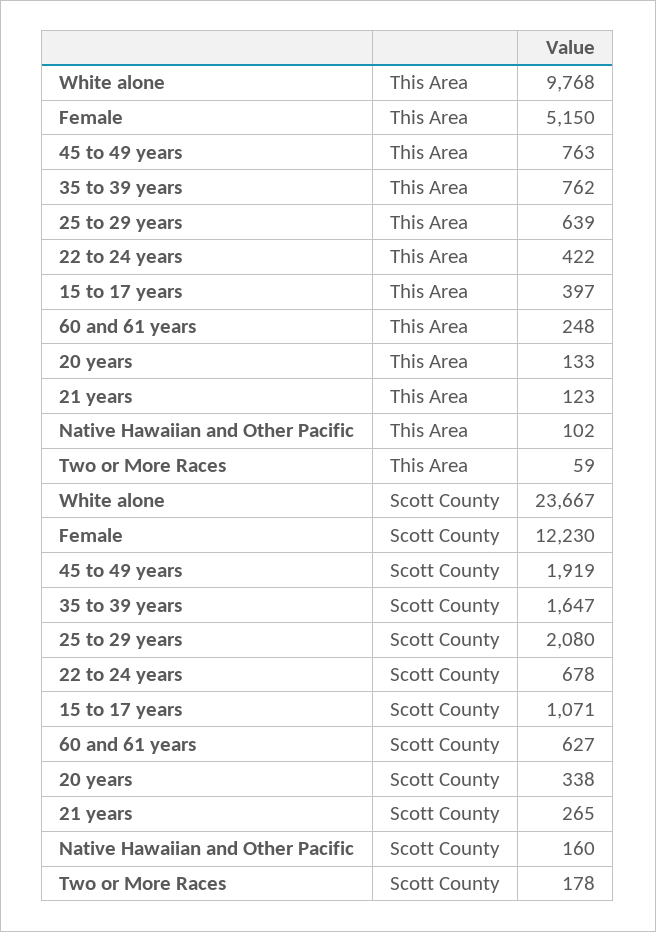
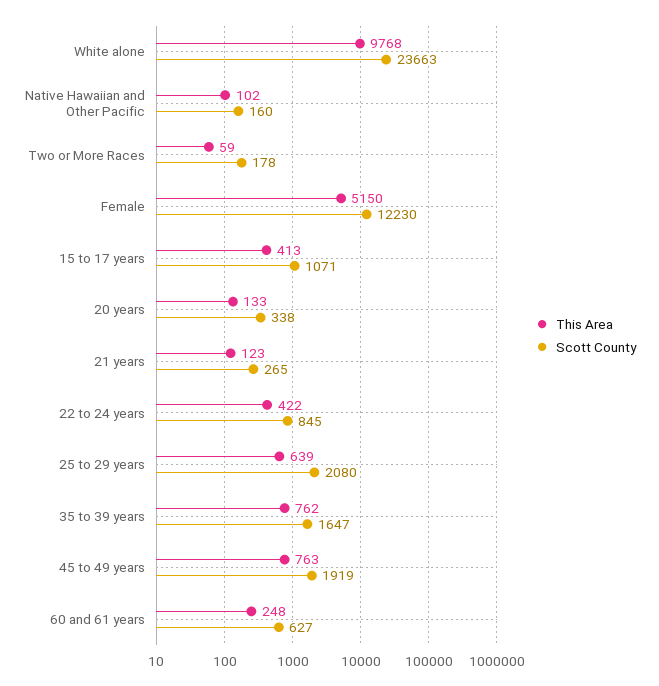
  {
    "This Area": {
      "White alone": 9768,
      "Female": 5150,
      "45 to 49 years": 763,
      "35 to 39 years": 762,
      "25 to 29 years": 639,
      "22 to 24 years": 422,
-     "15 to 17 years": 397,
+     "15 to 17 years": 413,
      "60 and 61 years": 248,
      "20 years": 133,
      "21 years": 123,
      "Native Hawaiian and Other Pacific": 102,
      "Two or More Races": 59
    },
    "Scott County": {
-     "White alone": 23667,
+     "White alone": 23663,
      "Female": 12230,
      "45 to 49 years": 1919,
      "35 to 39 years": 1647,
      "25 to 29 years": 2080,
-     "22 to 24 years": 678,
+     "22 to 24 years": 845,
      "15 to 17 years": 1071,
      "60 and 61 years": 627,
      "20 years": 338,
      "21 years": 265,
      "Native Hawaiian and Other Pacific": 160,
      "Two or More Races": 178
    }
  }

